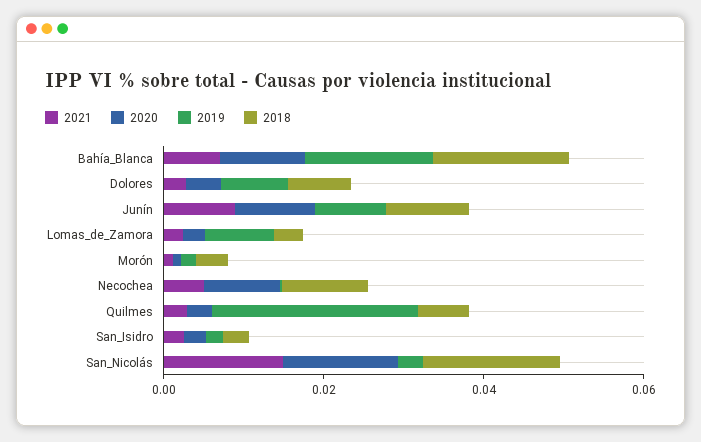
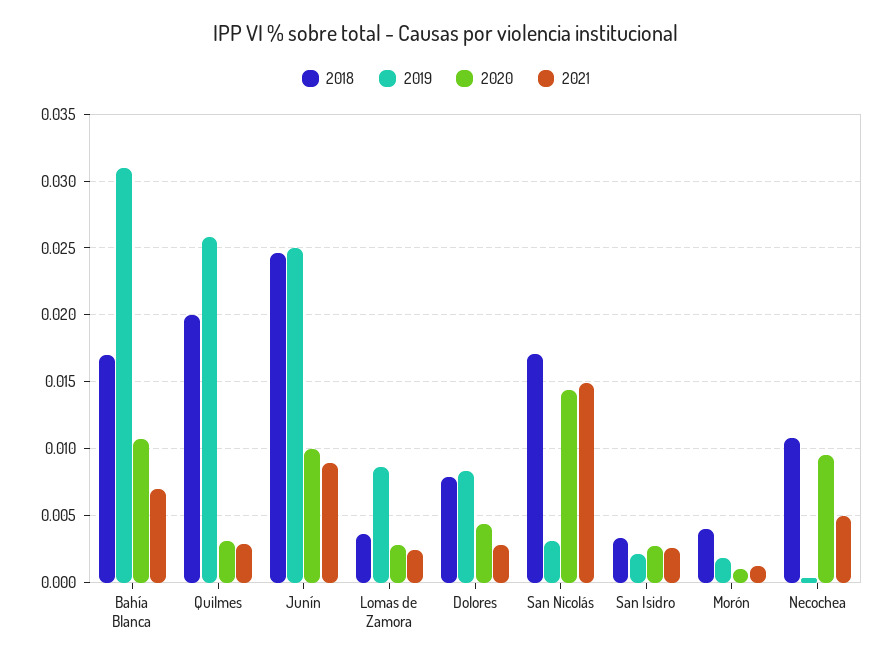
  {
    "2021": {
      "Bahía_Blanca": 0.007,
      "Dolores": 0.003,
      "Junín": 0.009,
      "Lomas_de_Zamora": 0.0025,
      "Morón": 0.001,
      "Necochea": 0.005,
      "Quilmes": 0.003,
      "San_Isidro": 0.0025,
      "San_Nicolás": 0.015
    },
    "2020": {
      "Bahía_Blanca": 0.0105,
      "Dolores": 0.0045,
      "Junín": 0.01,
      "Lomas_de_Zamora": 0.003,
      "Morón": 0.001,
      "Necochea": 0.0095,
      "Quilmes": 0.003,
      "San_Isidro": 0.0025,
      "San_Nicolás": 0.0145
    },
    "2019": {
-     "Bahía_Blanca": 0.015,
+     "Bahía_Blanca": 0.031,
      "Dolores": 0.0085,
-     "Junín": 0.01,
+     "Junín": 0.025,
      "Lomas_de_Zamora": 0.0085,
      "Morón": 0.002,
      "Necochea": 0.0005,
      "Quilmes": 0.026,
      "San_Isidro": 0.002,
      "San_Nicolás": 0.003
    },
    "2018": {
      "Bahía_Blanca": 0.017,
      "Dolores": 0.008,
-     "Junín": 0.01,
+     "Junín": 0.0245,
      "Lomas_de_Zamora": 0.0035,
      "Morón": 0.004,
      "Necochea": 0.011,
-     "Quilmes": 0.005,
+     "Quilmes": 0.02,
      "San_Isidro": 0.0035,
      "San_Nicolás": 0.017
    }
  }

